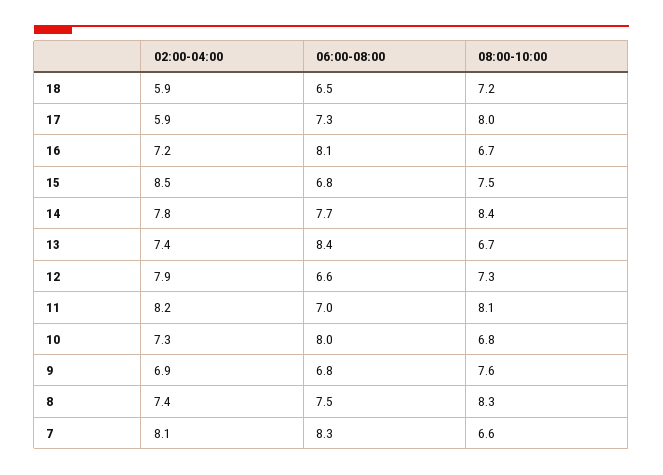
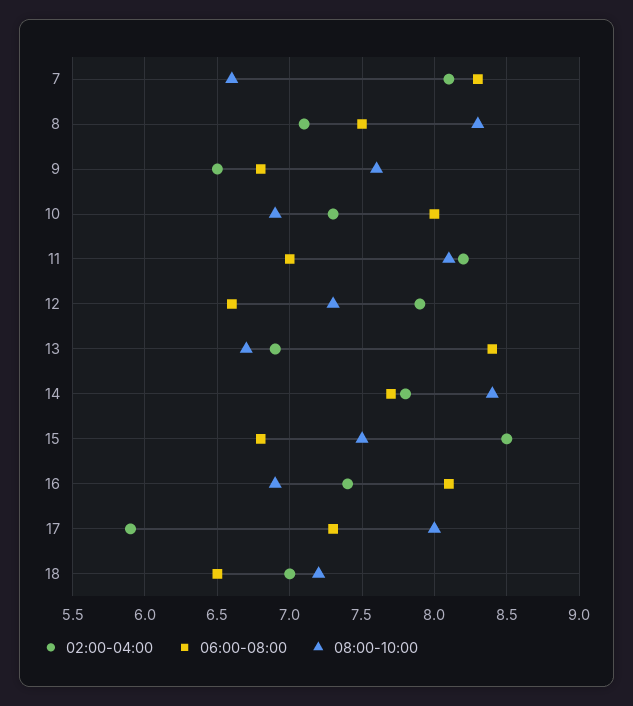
  {
    "02:00-04:00": {
-     "18": 5.9,
+     "18": 7,
      "17": 5.9,
-     "16": 7.2,
+     "16": 7.4,
      "15": 8.5,
      "14": 7.8,
-     "13": 7.4,
+     "13": 6.9,
      "12": 7.9,
      "11": 8.2,
      "10": 7.3,
-     "9": 6.9,
+     "9": 6.5,
-     "8": 7.4,
+     "8": 7.1,
      "7": 8.1
    },
    "06:00-08:00": {
      "18": 6.5,
      "17": 7.3,
      "16": 8.1,
      "15": 6.8,
      "14": 7.7,
      "13": 8.4,
      "12": 6.6,
      "11": 7,
      "10": 8,
      "9": 6.8,
      "8": 7.5,
      "7": 8.3
    },
    "08:00-10:00": {
      "18": 7.2,
      "17": 8,
-     "16": 6.7,
+     "16": 6.9,
      "15": 7.5,
      "14": 8.4,
      "13": 6.7,
      "12": 7.3,
      "11": 8.1,
-     "10": 6.8,
+     "10": 6.9,
      "9": 7.6,
      "8": 8.3,
      "7": 6.6
    }
  }

